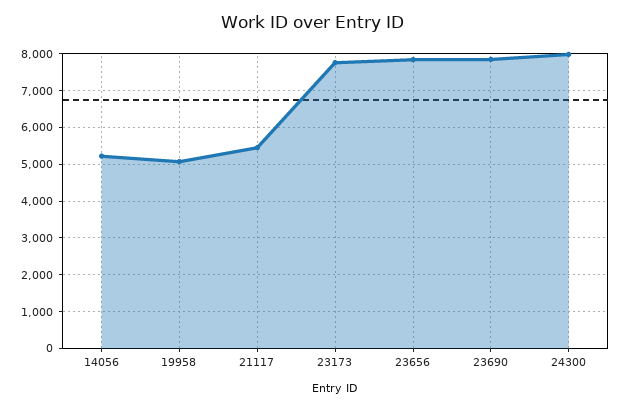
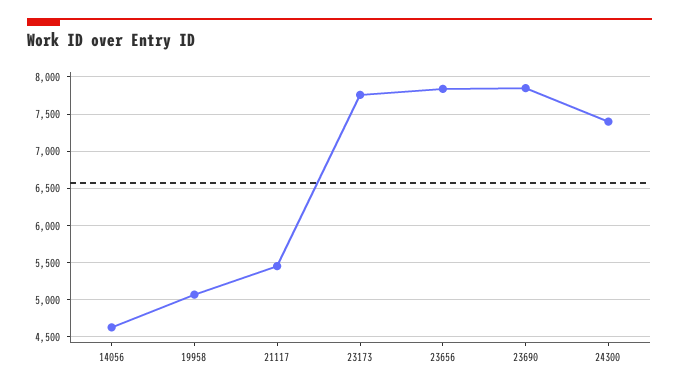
  {
-   "14056": 5200,
+   "14056": 4600,
    "19958": 5100,
    "21117": 5500,
    "23173": 7800,
    "23656": 7800,
    "23690": 7900,
-   "24300": 8000
+   "24300": 7400
  }

